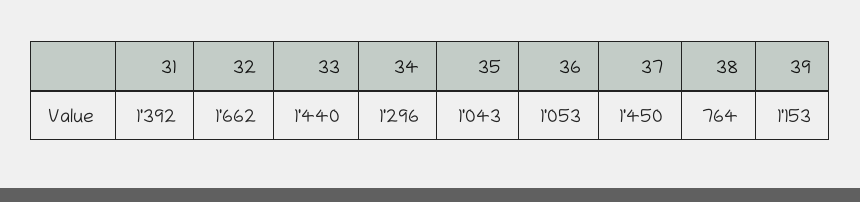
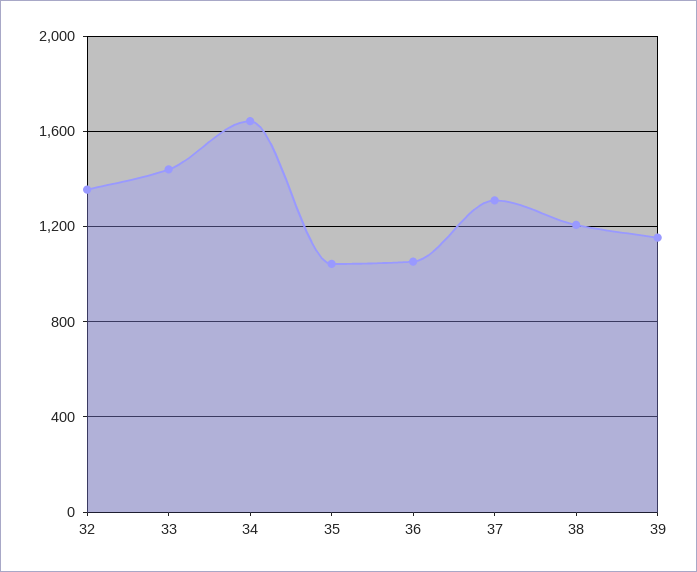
  {
-   "31": 1392,
-   "32": 1662,
+   "32": 1350,
    "33": 1440,
-   "34": 1296,
+   "34": 1650,
    "35": 1043,
    "36": 1053,
-   "37": 1450,
+   "37": 1300,
-   "38": 764,
+   "38": 1200,
    "39": 1153
  }

